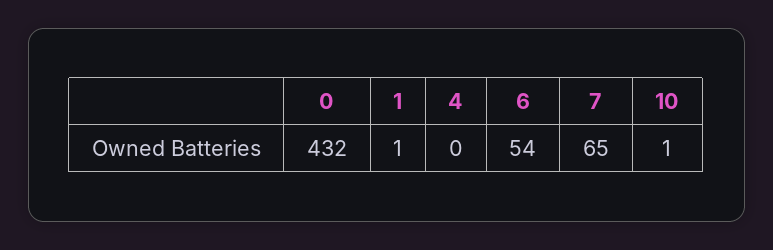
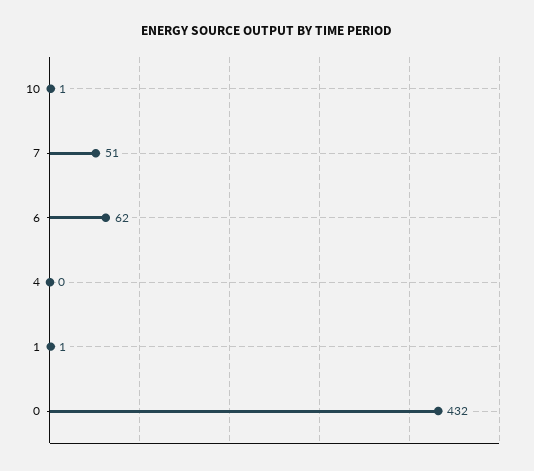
  {
    "0": 432,
    "1": 1,
    "4": 0,
-   "6": 54,
+   "6": 62,
-   "7": 65,
+   "7": 51,
    "10": 1
  }

